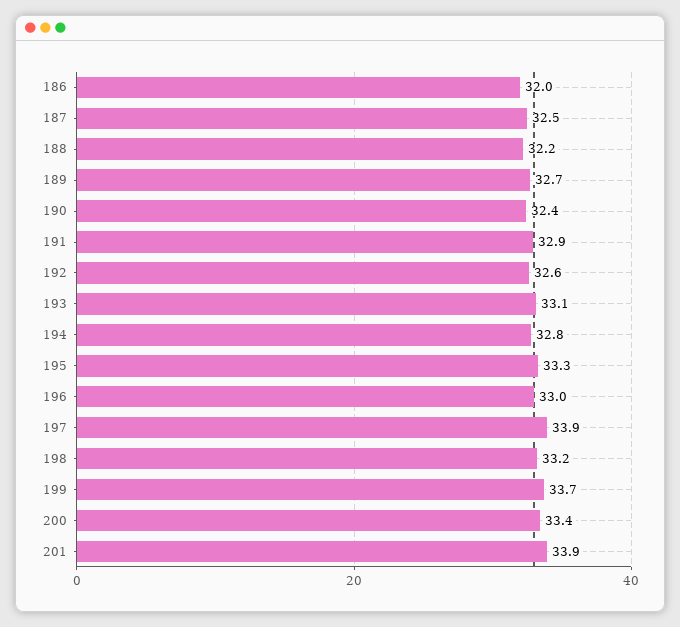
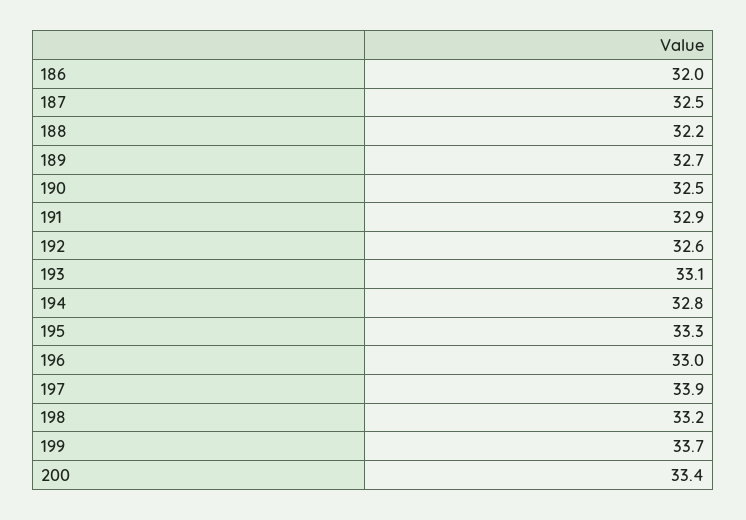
  {
    "186": 32,
    "187": 32.5,
    "188": 32.2,
    "189": 32.7,
-   "190": 32.4,
+   "190": 32.5,
    "191": 32.9,
    "192": 32.6,
    "193": 33.1,
    "194": 32.8,
    "195": 33.3,
    "196": 33,
    "197": 33.9,
    "198": 33.2,
    "199": 33.7,
-   "200": 33.4,
+   "200": 33.4
-   "201": 33.9
  }

